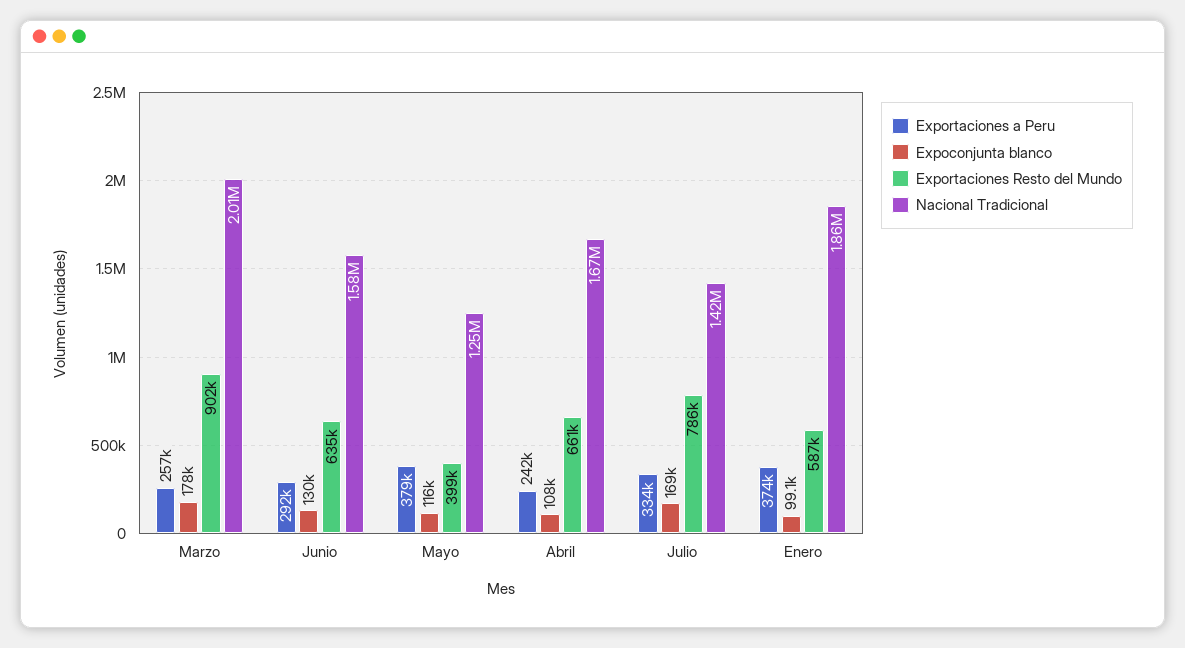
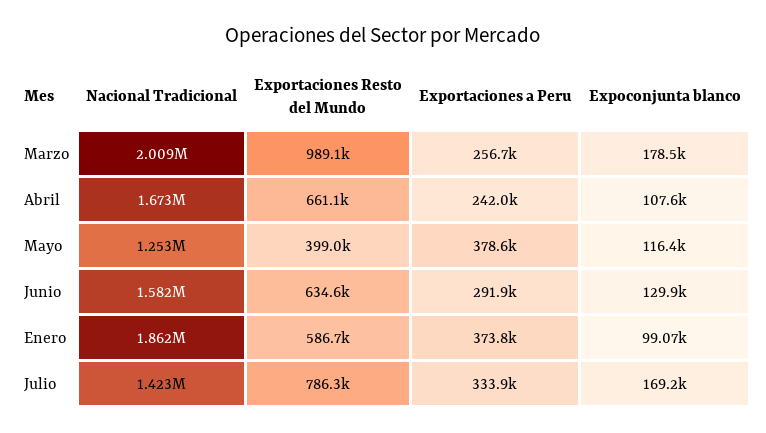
  {
    "Exportaciones a Peru": {
      "Marzo": 256700,
      "Junio": 291900,
      "Mayo": 378600,
      "Abril": 242000,
      "Julio": 333900,
      "Enero": 373800
    },
    "Expoconjunta blanco": {
      "Marzo": 178500,
      "Junio": 129900,
      "Mayo": 116400,
      "Abril": 107600,
      "Julio": 169200,
      "Enero": 99070
    },
    "Exportaciones Resto del Mundo": {
-     "Marzo": 902000,
+     "Marzo": 989100,
      "Junio": 634600,
      "Mayo": 399000,
      "Abril": 661100,
      "Julio": 786300,
      "Enero": 586700
    },
    "Nacional Tradicional": {
      "Marzo": 2009000,
      "Junio": 1582000,
      "Mayo": 1253000,
      "Abril": 1673000,
      "Julio": 1423000,
      "Enero": 1862000
    }
  }

